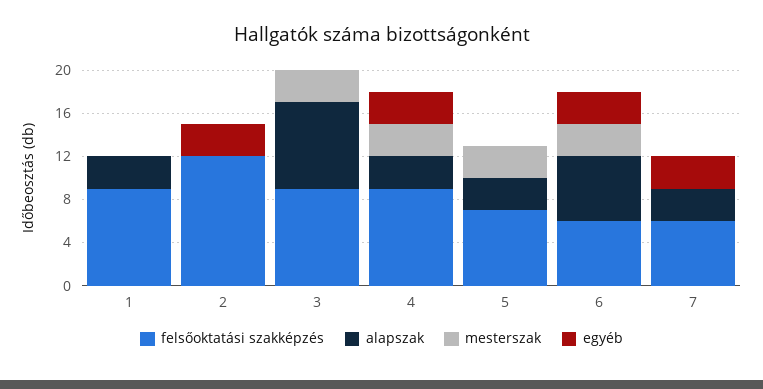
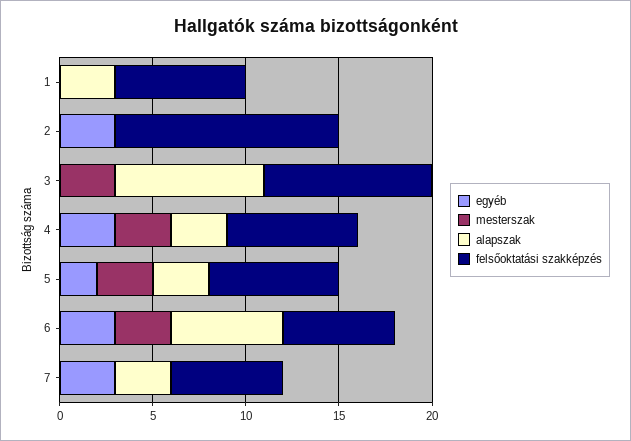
  {
    "felsőoktatási szakképzés": {
-     "1": 9,
+     "1": 7,
      "2": 12,
      "3": 9,
-     "4": 9,
+     "4": 7,
      "5": 7,
      "6": 6,
      "7": 6
    },
    "alapszak": {
      "1": 3,
      "2": 0,
      "3": 8,
      "4": 3,
      "5": 3,
      "6": 6,
      "7": 3
    },
    "mesterszak": {
      "1": 0,
      "2": 0,
      "3": 3,
      "4": 3,
      "5": 3,
      "6": 3,
      "7": 0
    },
    "egyéb": {
      "1": 0,
      "2": 3,
      "3": 0,
      "4": 3,
-     "5": 0,
+     "5": 2,
      "6": 3,
      "7": 3
    }
  }

